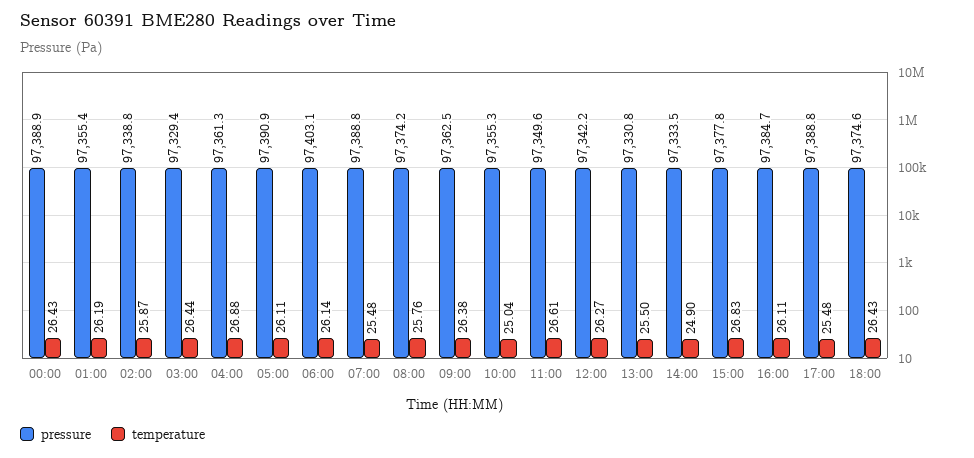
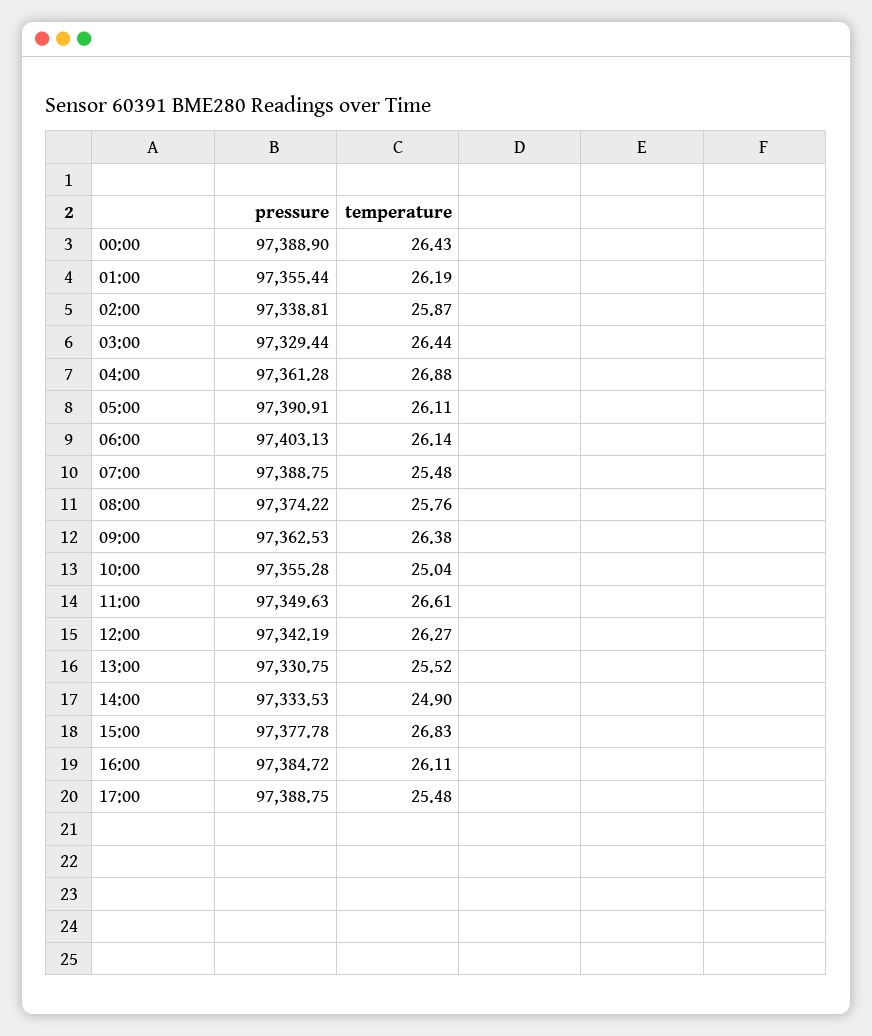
  {
    "pressure": {
      "00:00": 97388.9,
      "01:00": 97355.44,
      "02:00": 97338.81,
      "03:00": 97329.44,
      "04:00": 97361.28,
      "05:00": 97390.91,
      "06:00": 97403.13,
      "07:00": 97388.75,
      "08:00": 97374.22,
      "09:00": 97362.53,
      "10:00": 97355.28,
      "11:00": 97349.63,
      "12:00": 97342.19,
      "13:00": 97330.75,
      "14:00": 97333.53,
      "15:00": 97377.78,
      "16:00": 97384.72,
-     "17:00": 97388.75,
+     "17:00": 97388.75
-     "18:00": 97374.6
    },
    "temperature": {
      "00:00": 26.43,
      "01:00": 26.19,
      "02:00": 25.87,
      "03:00": 26.44,
      "04:00": 26.88,
      "05:00": 26.11,
      "06:00": 26.14,
      "07:00": 25.48,
      "08:00": 25.76,
      "09:00": 26.38,
      "10:00": 25.04,
      "11:00": 26.61,
      "12:00": 26.27,
-     "13:00": 25.5,
+     "13:00": 25.52,
      "14:00": 24.9,
      "15:00": 26.83,
      "16:00": 26.11,
-     "17:00": 25.48,
+     "17:00": 25.48
-     "18:00": 26.43
    }
  }

